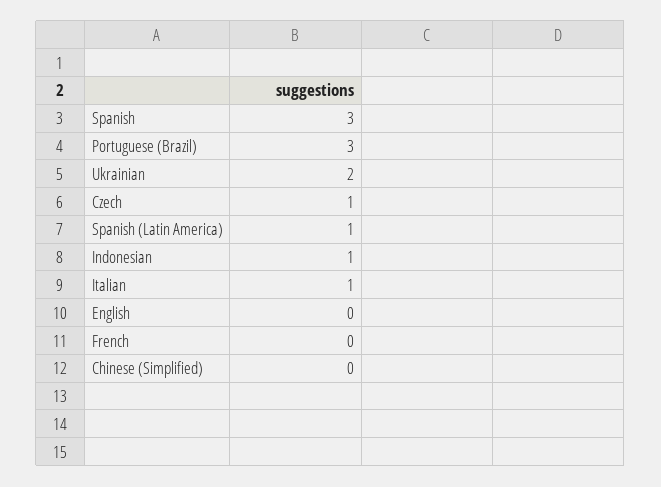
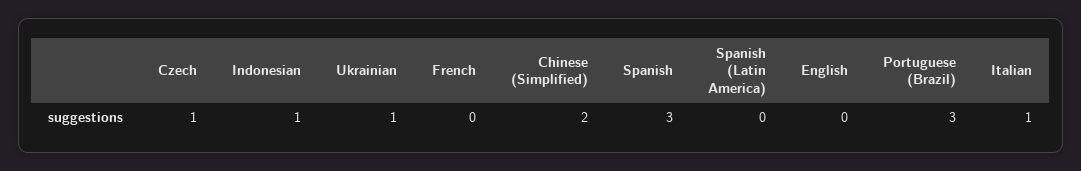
  {
    "Spanish": 3,
    "Portuguese (Brazil)": 3,
-   "Ukrainian": 2,
+   "Ukrainian": 1,
    "Czech": 1,
-   "Spanish (Latin America)": 1,
+   "Spanish (Latin America)": 0,
    "Indonesian": 1,
    "Italian": 1,
    "English": 0,
    "French": 0,
-   "Chinese (Simplified)": 0
+   "Chinese (Simplified)": 2
  }

